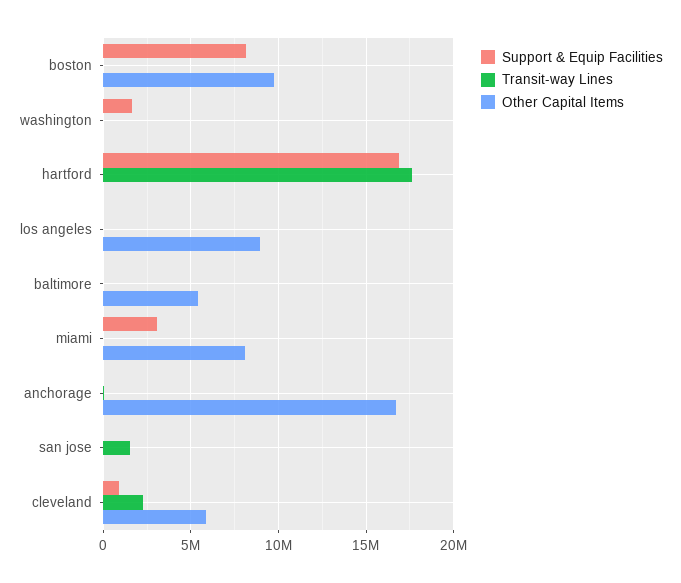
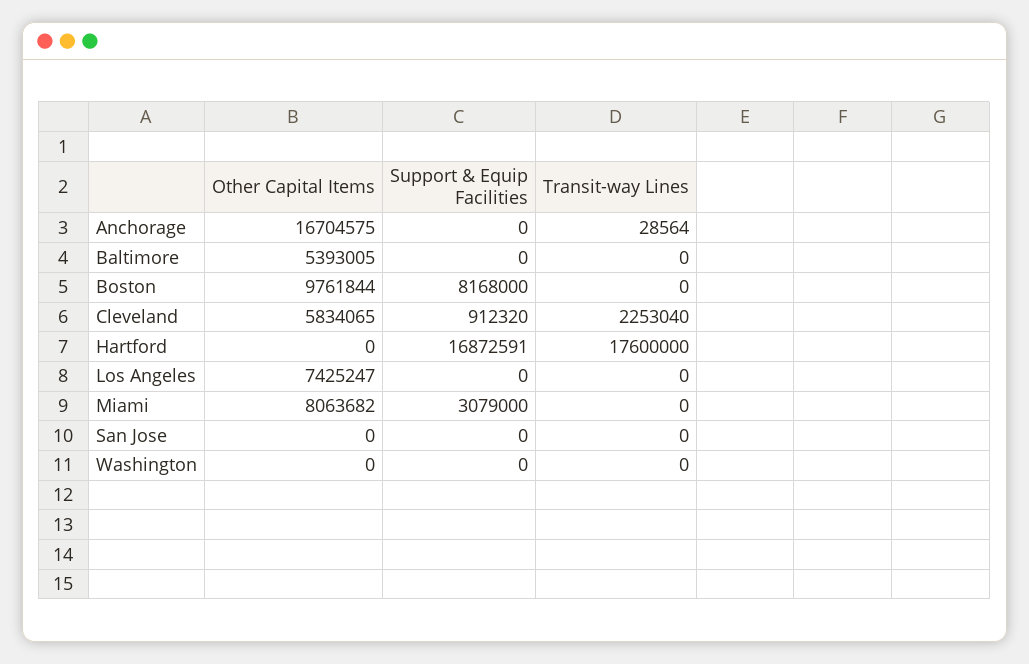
  {
    "Support & Equip Facilities": {
      "boston": 8168000,
-     "washington": 1500000,
+     "washington": 0,
      "hartford": 16872591,
      "los angeles": 0,
      "baltimore": 0,
      "miami": 3079000,
      "anchorage": 0,
      "san jose": 0,
      "cleveland": 912320
    },
    "Transit-way Lines": {
      "boston": 0,
      "washington": 0,
      "hartford": 17600000,
      "los angeles": 0,
      "baltimore": 0,
      "miami": 0,
      "anchorage": 28564,
-     "san jose": 1500000,
+     "san jose": 0,
      "cleveland": 2253040
    },
    "Other Capital Items": {
      "boston": 9761844,
      "washington": 0,
      "hartford": 0,
-     "los angeles": 9000000,
+     "los angeles": 7425247,
      "baltimore": 5393005,
      "miami": 8063682,
      "anchorage": 16704575,
      "san jose": 0,
      "cleveland": 5834065
    }
  }

